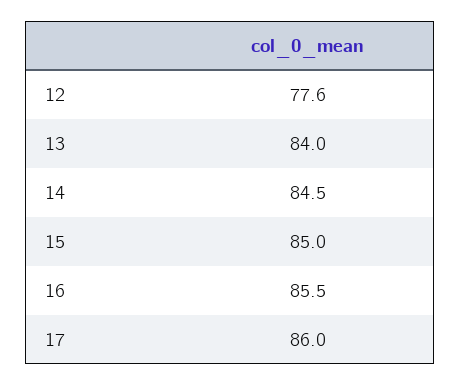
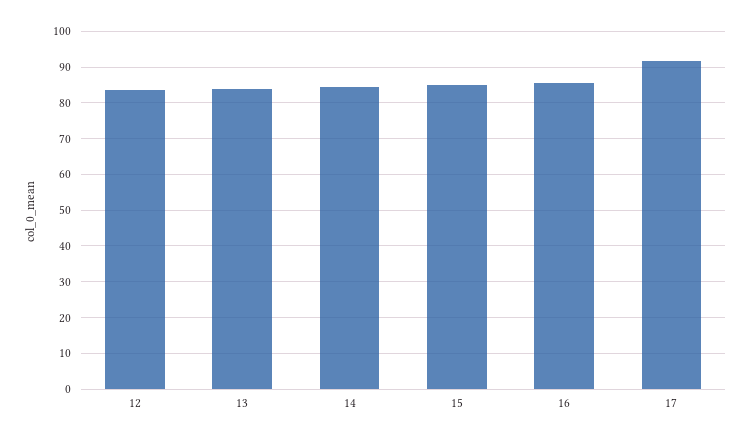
  {
-   "12": 77.6,
+   "12": 84,
    "13": 84,
    "14": 84.5,
    "15": 85,
    "16": 85.5,
-   "17": 86
+   "17": 92
  }

